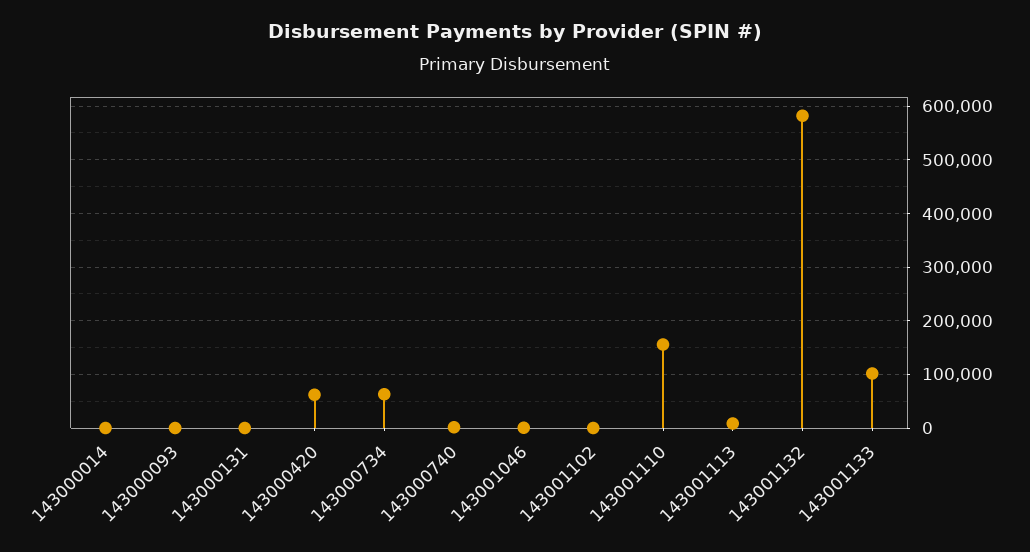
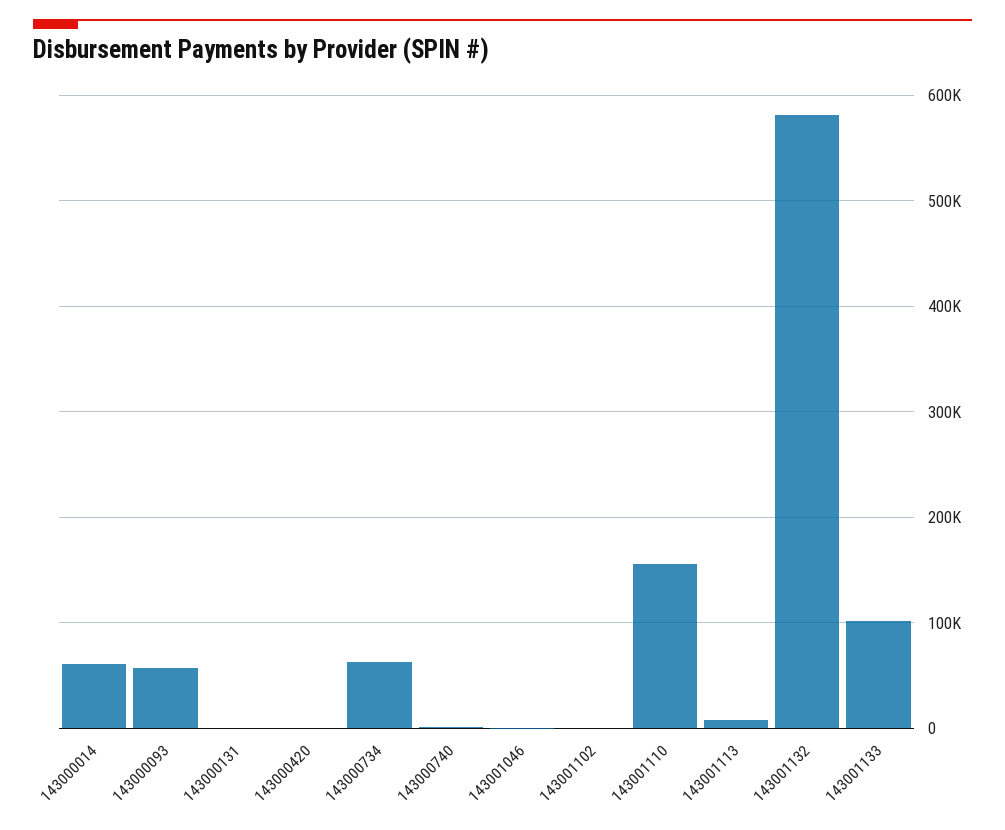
  {
-   "143000014": 0,
+   "143000014": 60000,
-   "143000093": 0,
+   "143000093": 60000,
    "143000131": 0,
-   "143000420": 60000,
+   "143000420": 0,
    "143000734": 60000,
    "143000740": 0,
    "143001046": 0,
    "143001102": 0,
    "143001110": 160000,
    "143001113": 10000,
    "143001132": 580000,
    "143001133": 100000
  }

